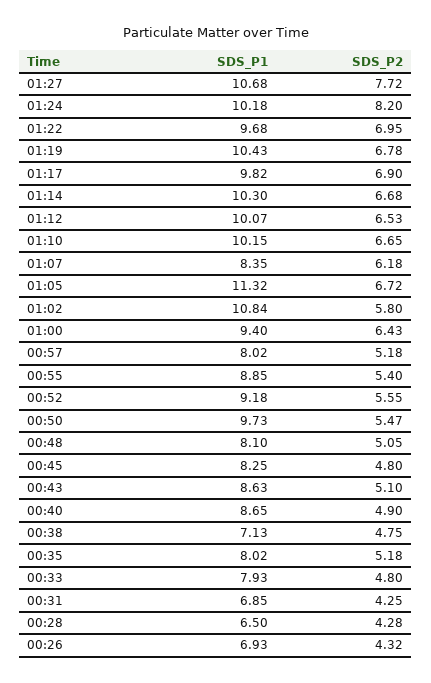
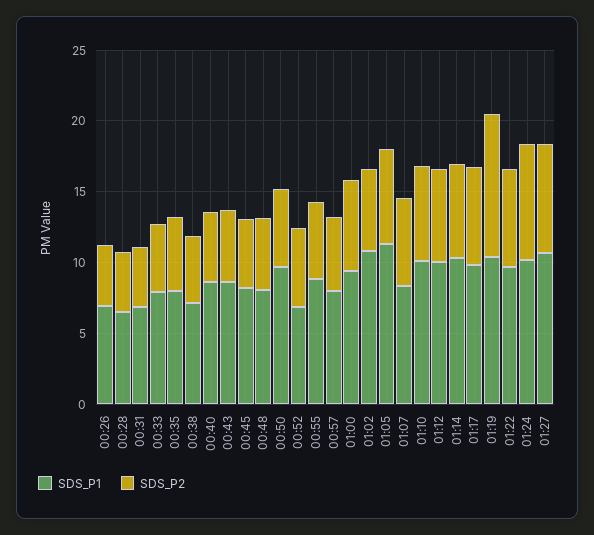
  {
    "SDS_P1": {
      "01:27": 10.68,
      "01:24": 10.18,
      "01:22": 9.68,
      "01:19": 10.43,
      "01:17": 9.82,
      "01:14": 10.3,
      "01:12": 10.07,
      "01:10": 10.15,
      "01:07": 8.35,
      "01:05": 11.32,
      "01:02": 10.84,
      "01:00": 9.4,
      "00:57": 8.02,
      "00:55": 8.85,
-     "00:52": 9.18,
+     "00:52": 7,
      "00:50": 9.73,
      "00:48": 8.1,
      "00:45": 8.25,
      "00:43": 8.63,
      "00:40": 8.65,
      "00:38": 7.13,
      "00:35": 8.02,
      "00:33": 7.93,
      "00:31": 6.85,
      "00:28": 6.5,
      "00:26": 6.93
    },
    "SDS_P2": {
      "01:27": 7.72,
      "01:24": 8.2,
      "01:22": 6.95,
-     "01:19": 6.78,
+     "01:19": 10,
      "01:17": 6.9,
      "01:14": 6.68,
      "01:12": 6.53,
      "01:10": 6.65,
      "01:07": 6.18,
      "01:05": 6.72,
      "01:02": 5.8,
      "01:00": 6.43,
      "00:57": 5.18,
      "00:55": 5.4,
      "00:52": 5.55,
      "00:50": 5.47,
      "00:48": 5.05,
      "00:45": 4.8,
      "00:43": 5.1,
      "00:40": 4.9,
      "00:38": 4.75,
      "00:35": 5.18,
      "00:33": 4.8,
      "00:31": 4.25,
      "00:28": 4.28,
      "00:26": 4.32
    }
  }

